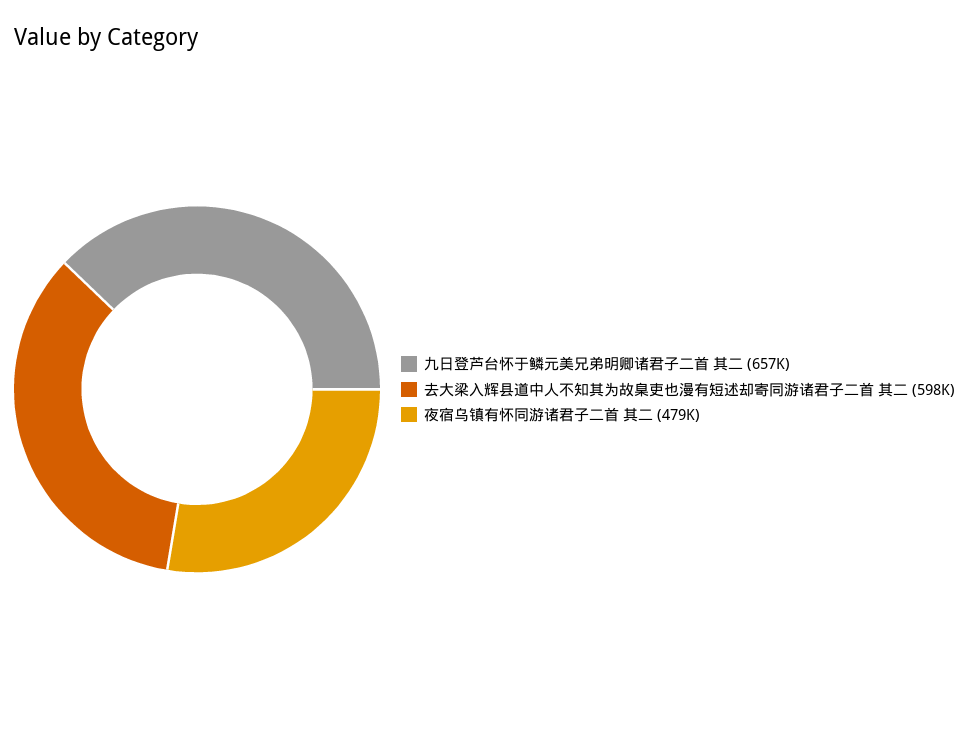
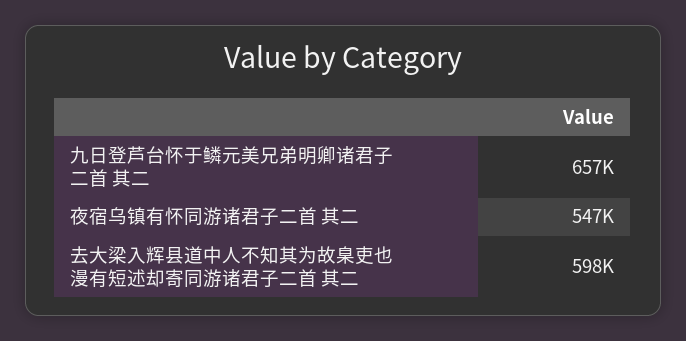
  {
    "九日登芦台怀于鳞元美兄弟明卿诸君子二首 其二": 657000,
    "去大梁入辉县道中人不知其为故臬吏也漫有短述却寄同游诸君子二首 其二": 598000,
-   "夜宿乌镇有怀同游诸君子二首 其二": 479000
+   "夜宿乌镇有怀同游诸君子二首 其二": 547000
  }

